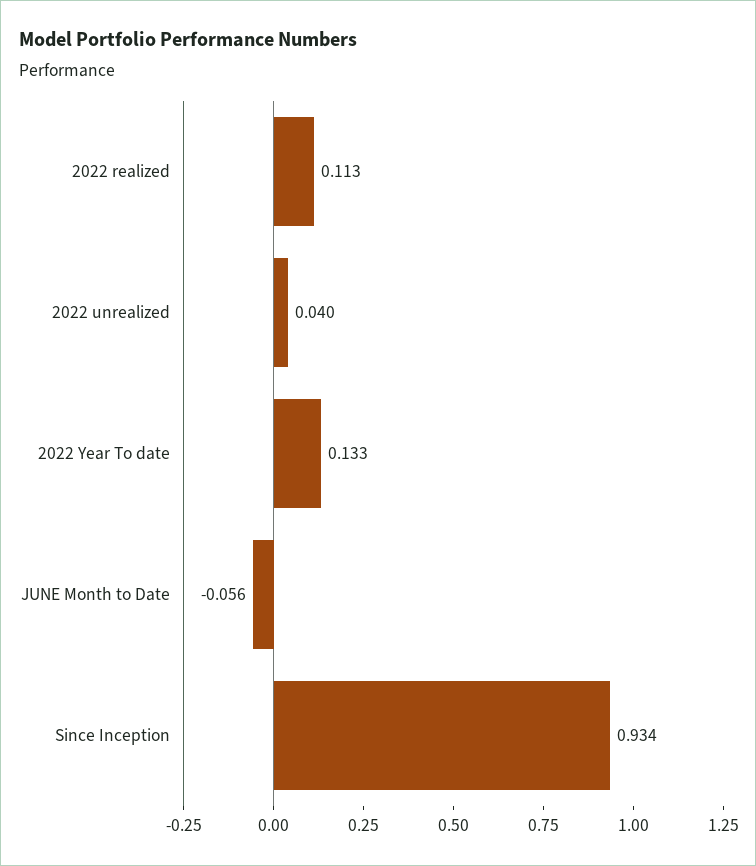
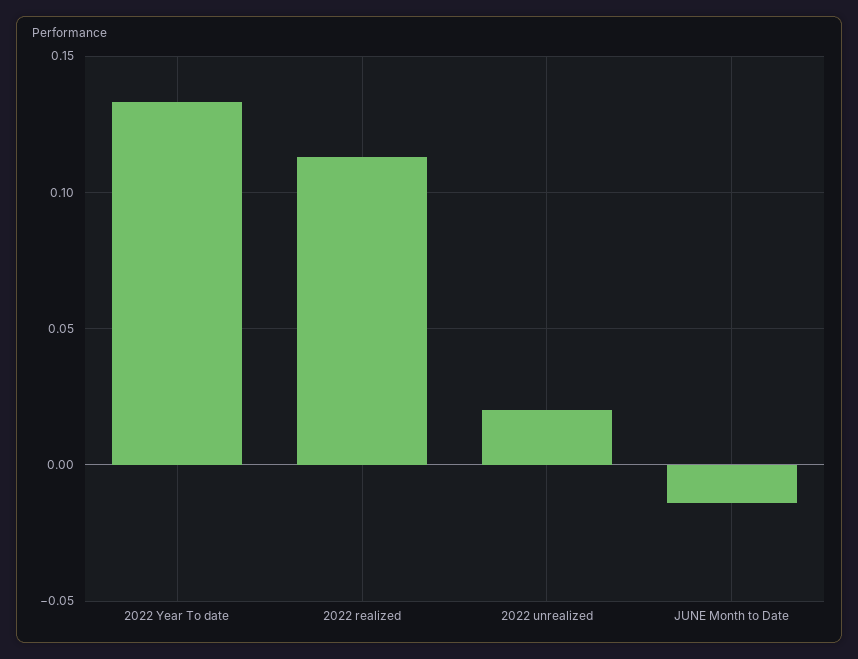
  {
    "2022 realized": 0.113,
-   "2022 unrealized": 0.04,
+   "2022 unrealized": 0.02,
    "2022 Year To date": 0.133,
-   "JUNE Month to Date": -0.056,
+   "JUNE Month to Date": -0.015
-   "Since Inception": 0.934
  }

